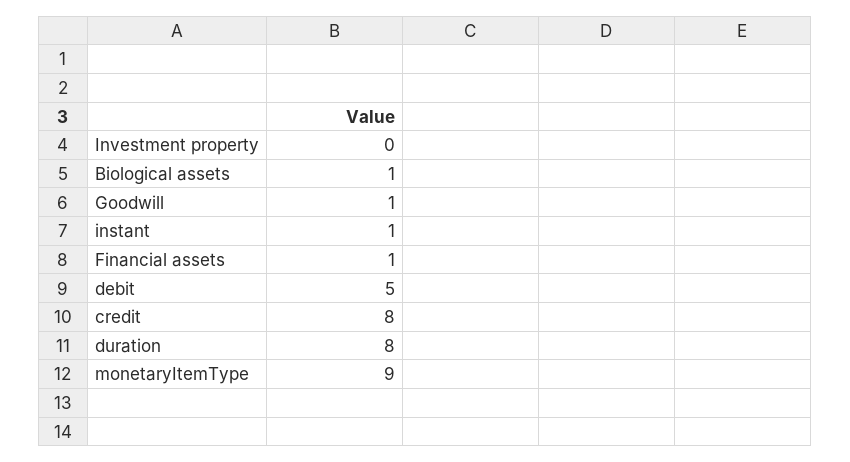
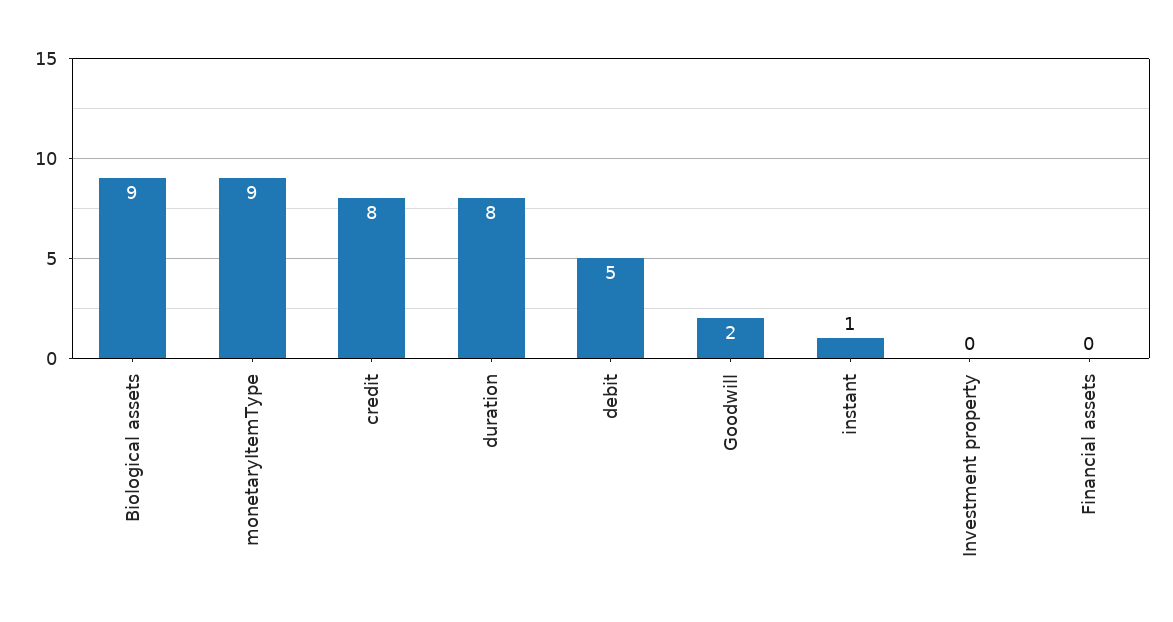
  {
    "Investment property": 0,
-   "Biological assets": 1,
+   "Biological assets": 9,
-   "Goodwill": 1,
+   "Goodwill": 2,
    "instant": 1,
-   "Financial assets": 1,
+   "Financial assets": 0,
    "debit": 5,
    "credit": 8,
    "duration": 8,
    "monetaryItemType": 9
  }

